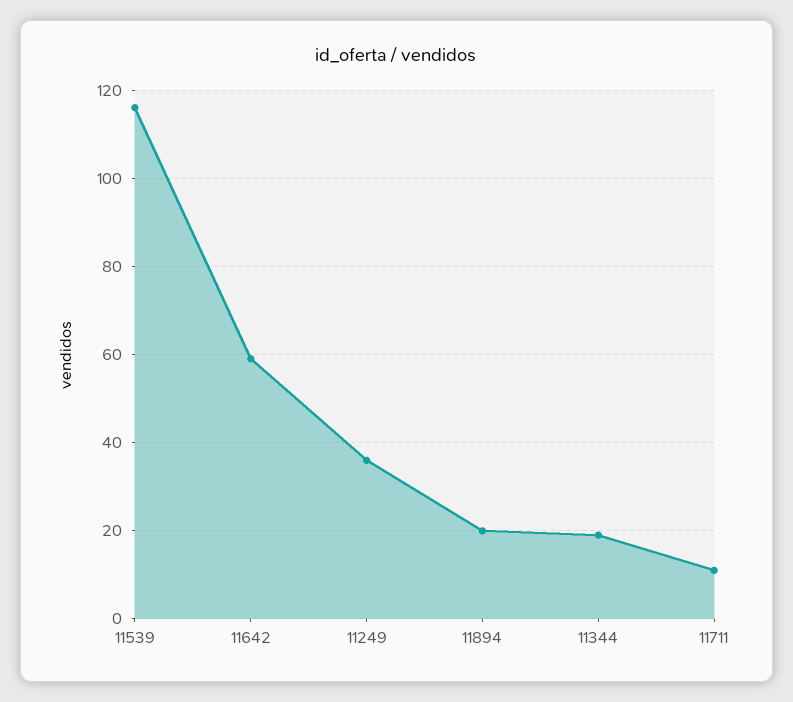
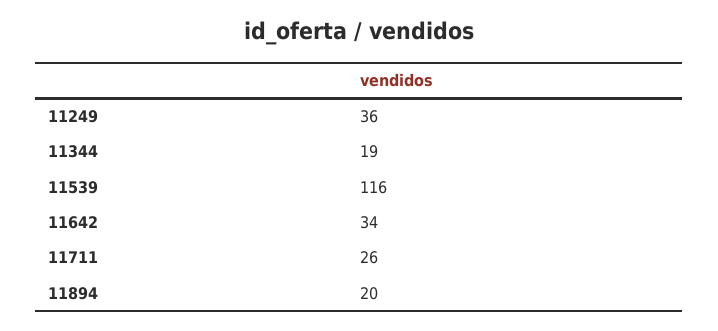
  {
    "11539": 116,
-   "11642": 60,
+   "11642": 34,
    "11249": 36,
    "11894": 20,
    "11344": 19,
-   "11711": 10
+   "11711": 26
  }

